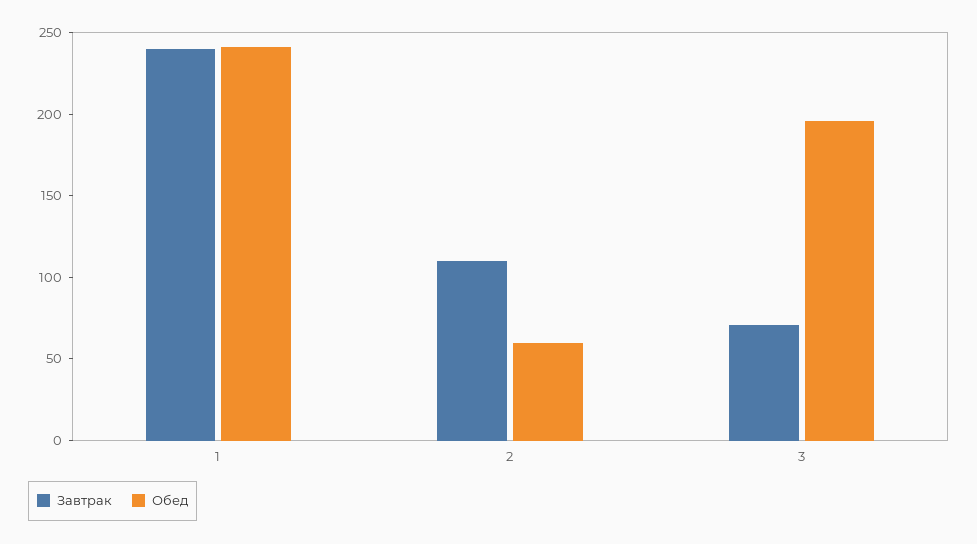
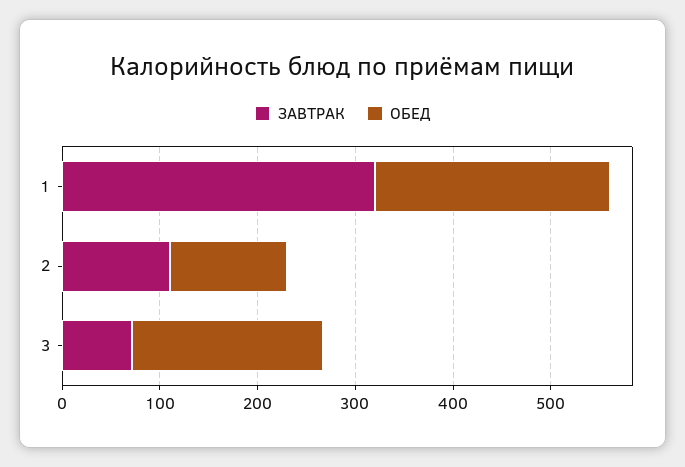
  {
    "Завтрак": {
-     "1": 240,
+     "1": 320,
      "2": 110,
      "3": 70
    },
    "Обед": {
      "1": 240,
-     "2": 60,
+     "2": 120,
      "3": 200
    }
  }

